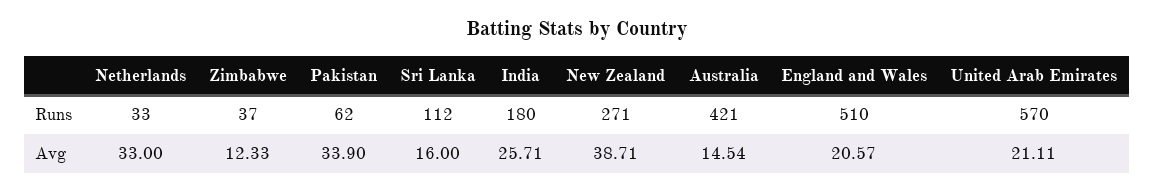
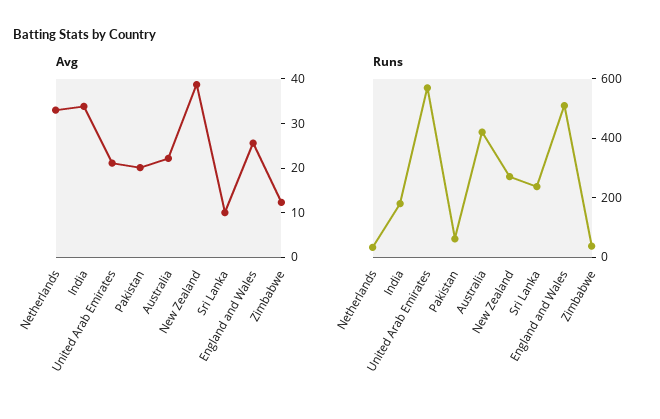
  {
    "Runs": {
      "Netherlands": 33,
      "Zimbabwe": 37,
      "Pakistan": 62,
-     "Sri Lanka": 112,
+     "Sri Lanka": 250,
      "India": 180,
      "New Zealand": 271,
      "Australia": 421,
      "England and Wales": 510,
      "United Arab Emirates": 570
    },
    "Avg": {
      "Netherlands": 33,
      "Zimbabwe": 12.33,
-     "Pakistan": 33.9,
+     "Pakistan": 20,
-     "Sri Lanka": 16,
+     "Sri Lanka": 10,
-     "India": 25.71,
+     "India": 34,
      "New Zealand": 38.71,
-     "Australia": 14.54,
+     "Australia": 22,
-     "England and Wales": 20.57,
+     "England and Wales": 26,
      "United Arab Emirates": 21.11
    }
  }

